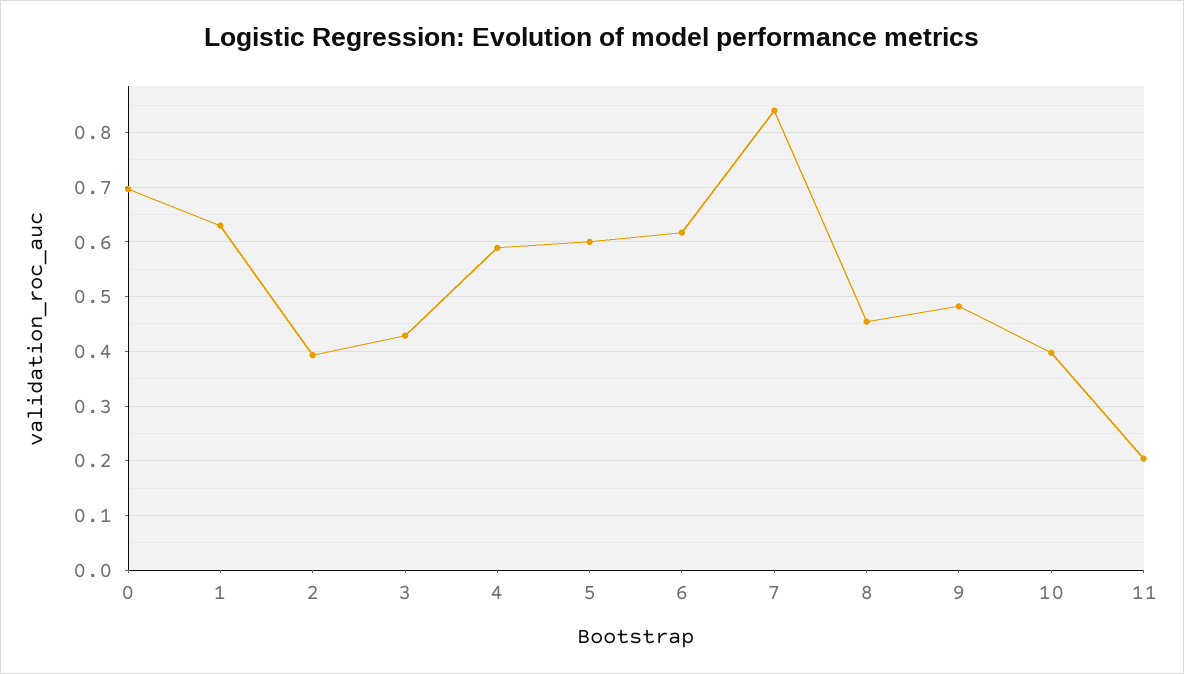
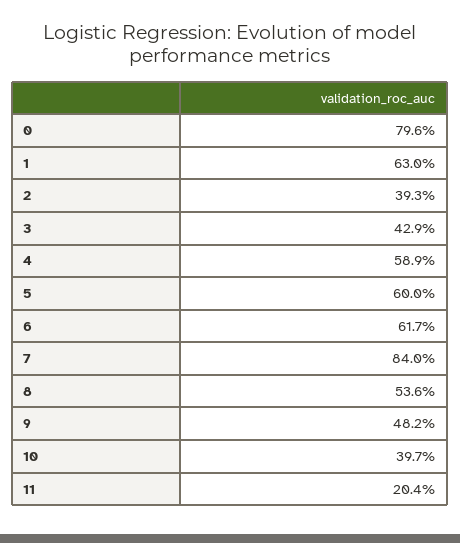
  {
-   "0": 0.7,
+   "0": 0.796,
    "1": 0.63,
    "2": 0.393,
    "3": 0.429,
    "4": 0.589,
    "5": 0.6,
    "6": 0.617,
    "7": 0.84,
-   "8": 0.46,
+   "8": 0.536,
    "9": 0.482,
    "10": 0.397,
    "11": 0.204
  }

